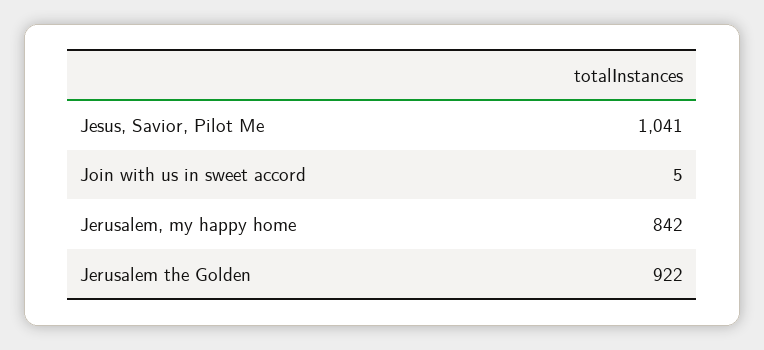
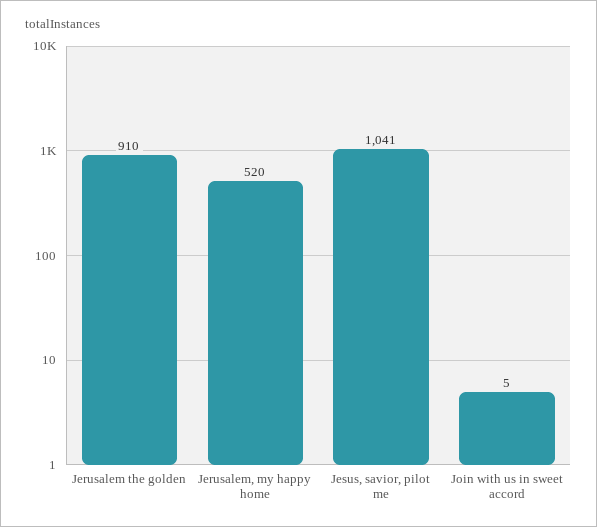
  {
    "Jesus, Savior, Pilot Me": 1041,
    "Join with us in sweet accord": 5,
-   "Jerusalem, my happy home": 842,
+   "Jerusalem, my happy home": 520,
-   "Jerusalem the Golden": 922
+   "Jerusalem the Golden": 910
  }

